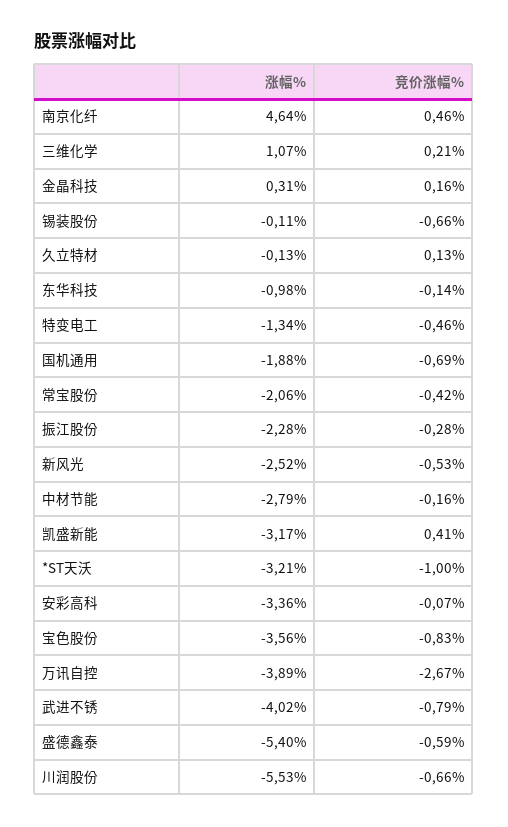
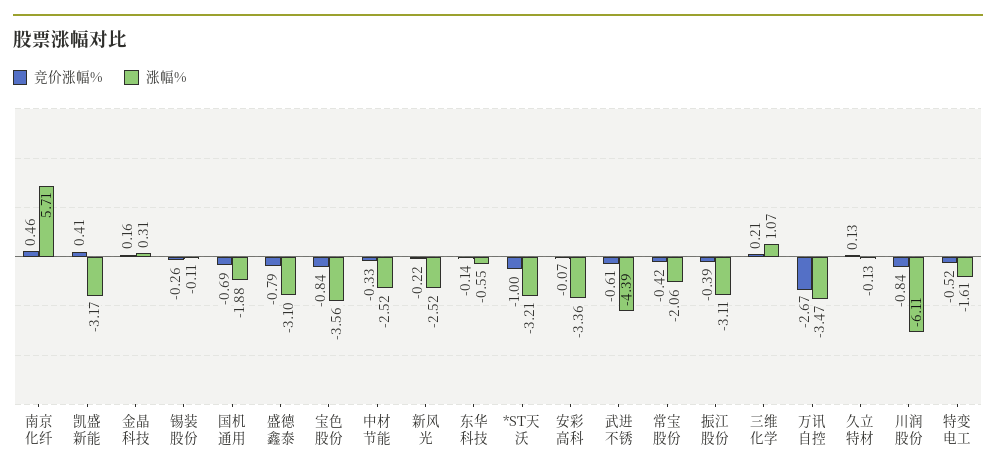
  {
    "涨幅%": {
-     "南京化纤": 4.64,
+     "南京化纤": 5.71,
      "三维化学": 1.07,
      "金晶科技": 0.31,
      "锡装股份": -0.11,
      "久立特材": -0.13,
-     "东华科技": -0.98,
+     "东华科技": -0.55,
-     "特变电工": -1.34,
+     "特变电工": -1.61,
      "国机通用": -1.88,
      "常宝股份": -2.06,
-     "振江股份": -2.28,
+     "振江股份": -3.11,
      "新风光": -2.52,
-     "中材节能": -2.79,
+     "中材节能": -2.52,
      "凯盛新能": -3.17,
      "*ST天沃": -3.21,
      "安彩高科": -3.36,
      "宝色股份": -3.56,
-     "万讯自控": -3.89,
+     "万讯自控": -3.47,
-     "武进不锈": -4.02,
+     "武进不锈": -4.39,
-     "盛德鑫泰": -5.4,
+     "盛德鑫泰": -3.1,
-     "川润股份": -5.53
+     "川润股份": -6.11
    },
    "竞价涨幅%": {
      "南京化纤": 0.46,
      "三维化学": 0.21,
      "金晶科技": 0.16,
-     "锡装股份": -0.66,
+     "锡装股份": -0.26,
      "久立特材": 0.13,
      "东华科技": -0.14,
-     "特变电工": -0.46,
+     "特变电工": -0.52,
      "国机通用": -0.69,
      "常宝股份": -0.42,
-     "振江股份": -0.28,
+     "振江股份": -0.39,
-     "新风光": -0.53,
+     "新风光": -0.22,
-     "中材节能": -0.16,
+     "中材节能": -0.33,
      "凯盛新能": 0.41,
      "*ST天沃": -1,
      "安彩高科": -0.07,
-     "宝色股份": -0.83,
+     "宝色股份": -0.84,
      "万讯自控": -2.67,
-     "武进不锈": -0.79,
+     "武进不锈": -0.61,
-     "盛德鑫泰": -0.59,
+     "盛德鑫泰": -0.79,
-     "川润股份": -0.66
+     "川润股份": -0.84
    }
  }

